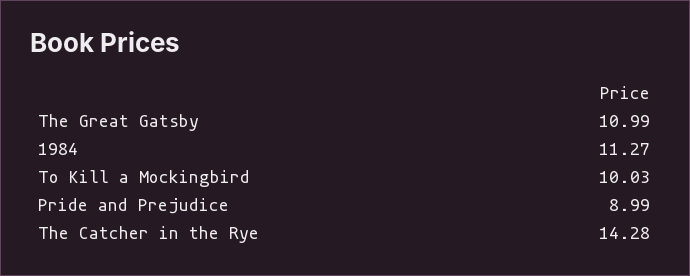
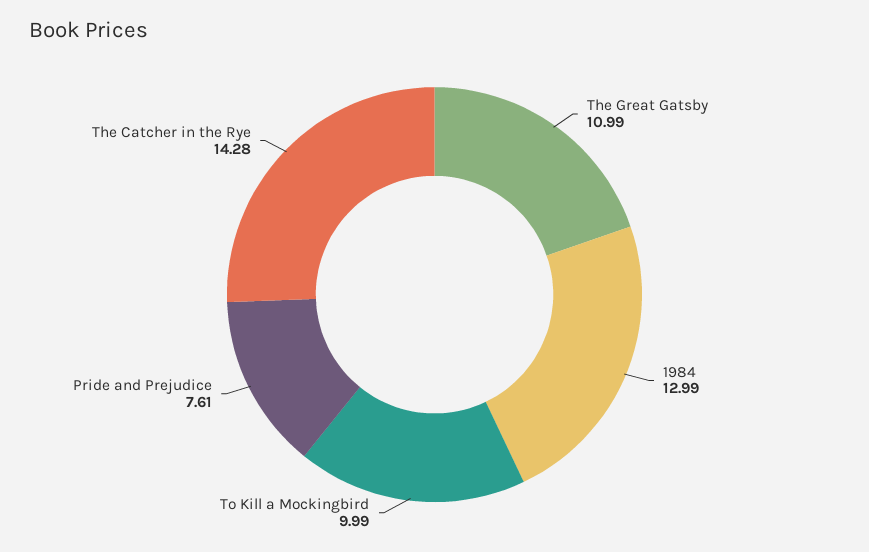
  {
    "The Great Gatsby": 10.99,
-   "1984": 11.27,
+   "1984": 12.99,
-   "To Kill a Mockingbird": 10.03,
+   "To Kill a Mockingbird": 9.99,
-   "Pride and Prejudice": 8.99,
+   "Pride and Prejudice": 7.61,
    "The Catcher in the Rye": 14.28
  }

